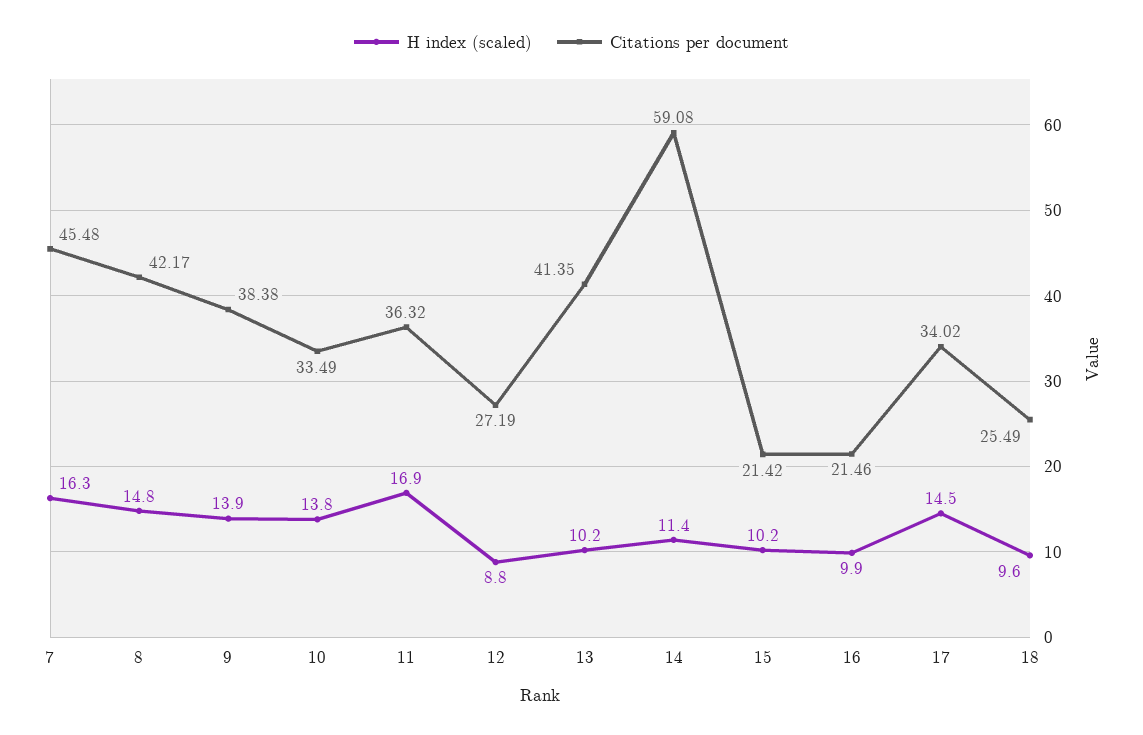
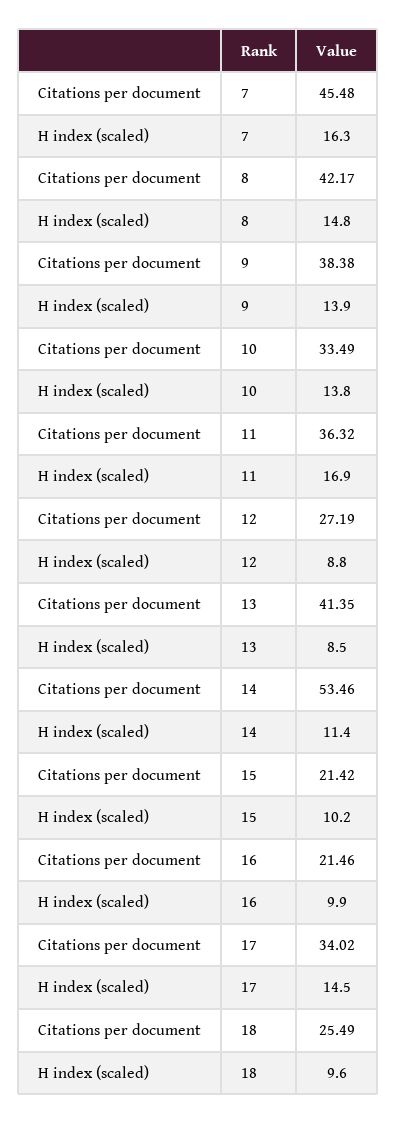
  {
    "H index (scaled)": {
      "7": 16.3,
      "8": 14.8,
      "9": 13.9,
      "10": 13.8,
      "11": 16.9,
      "12": 8.8,
-     "13": 10.2,
+     "13": 8.5,
      "14": 11.4,
      "15": 10.2,
      "16": 9.9,
      "17": 14.5,
      "18": 9.6
    },
    "Citations per document": {
      "7": 45.48,
      "8": 42.17,
      "9": 38.38,
      "10": 33.49,
      "11": 36.32,
      "12": 27.19,
      "13": 41.35,
-     "14": 59.08,
+     "14": 53.46,
      "15": 21.42,
      "16": 21.46,
      "17": 34.02,
      "18": 25.49
    }
  }

